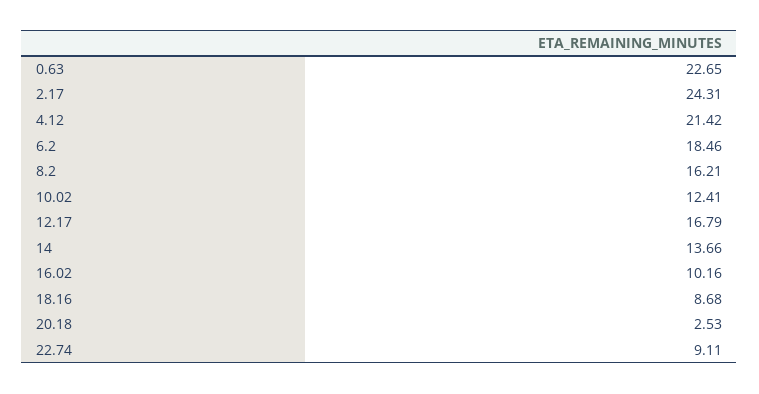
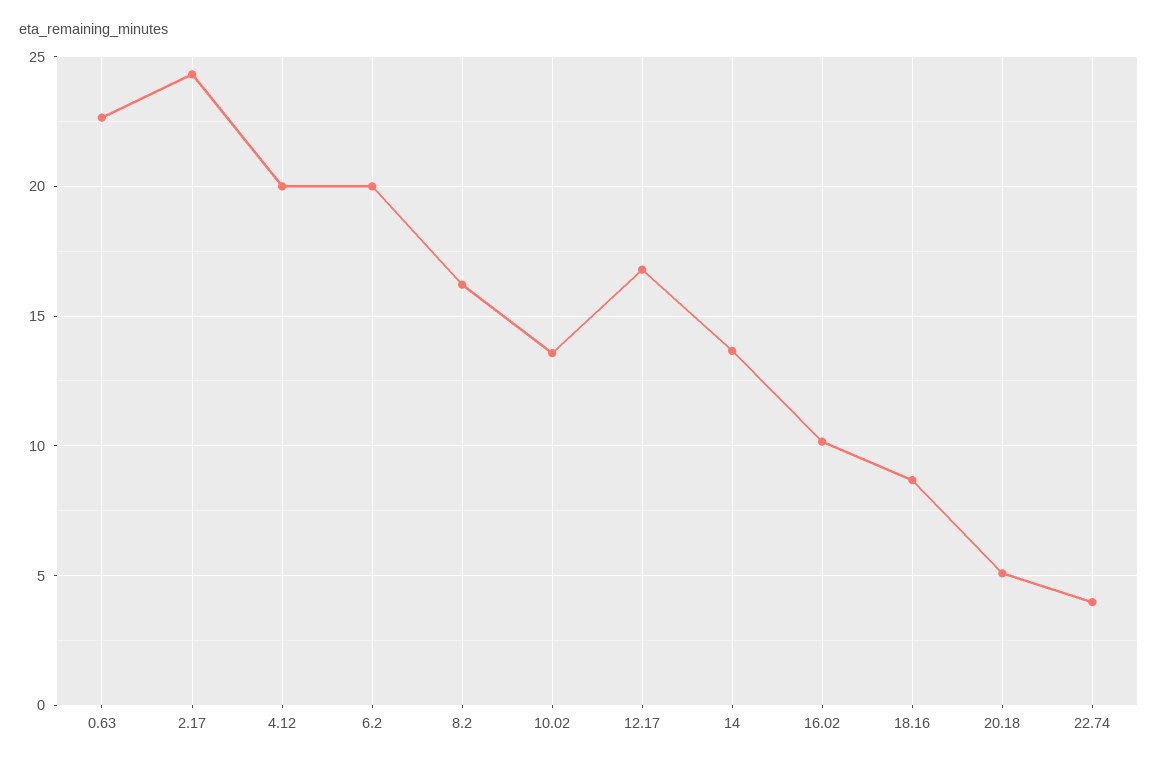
  {
    "0.63": 22.65,
    "2.17": 24.31,
-   "4.12": 21.42,
+   "4.12": 20,
-   "6.2": 18.46,
+   "6.2": 20,
    "8.2": 16.21,
-   "10.02": 12.41,
+   "10.02": 13.5,
    "12.17": 16.79,
    "14": 13.66,
    "16.02": 10.16,
    "18.16": 8.68,
-   "20.18": 2.53,
+   "20.18": 5,
-   "22.74": 9.11
+   "22.74": 4
  }

